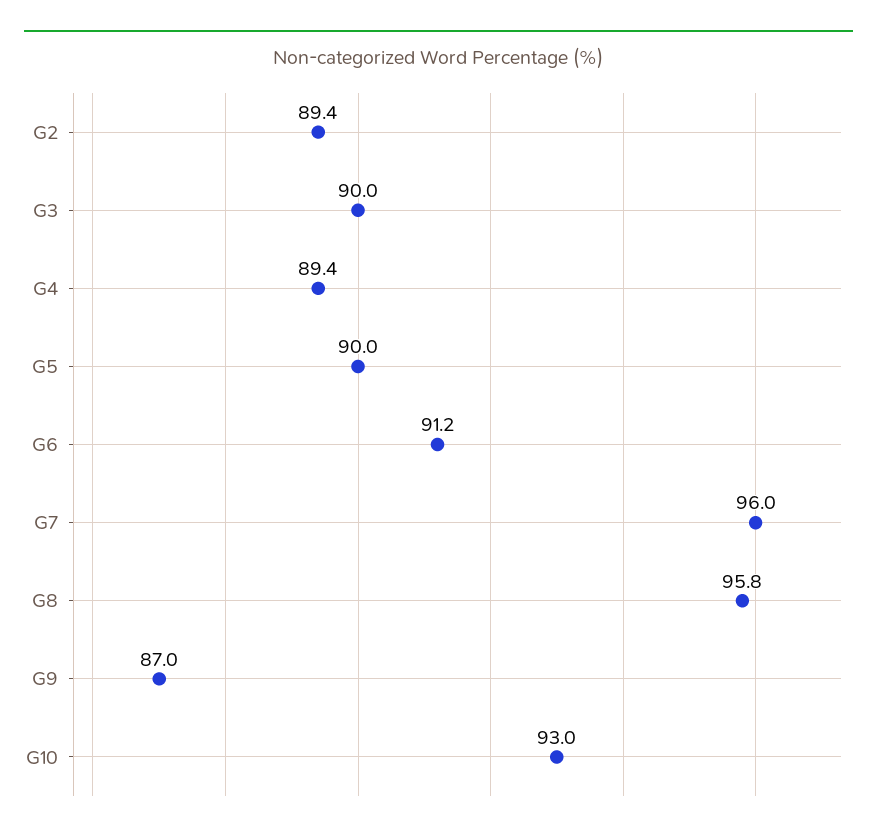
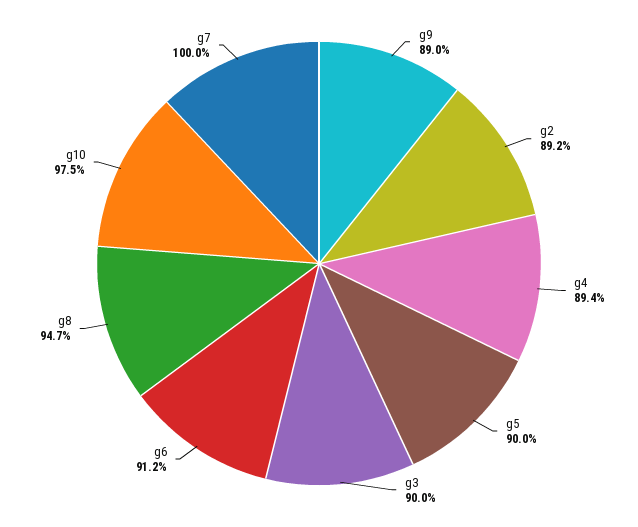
  {
-   "G2": 89.4,
+   "G2": 89.2,
    "G3": 90,
    "G4": 89.4,
    "G5": 90,
    "G6": 91.2,
-   "G7": 96,
+   "G7": 100,
-   "G8": 95.8,
+   "G8": 94.7,
-   "G9": 87,
+   "G9": 89,
-   "G10": 93
+   "G10": 97.5
  }

